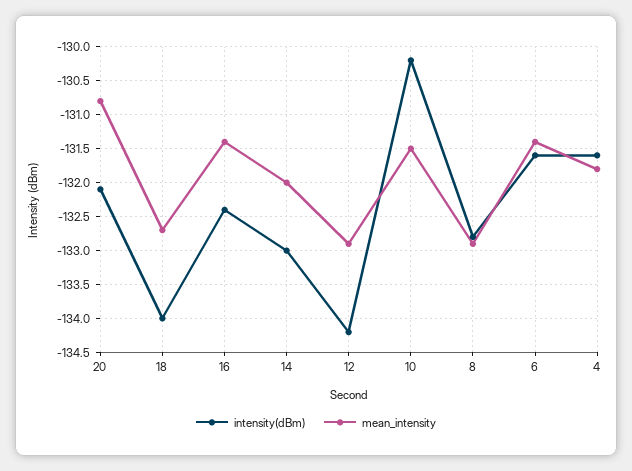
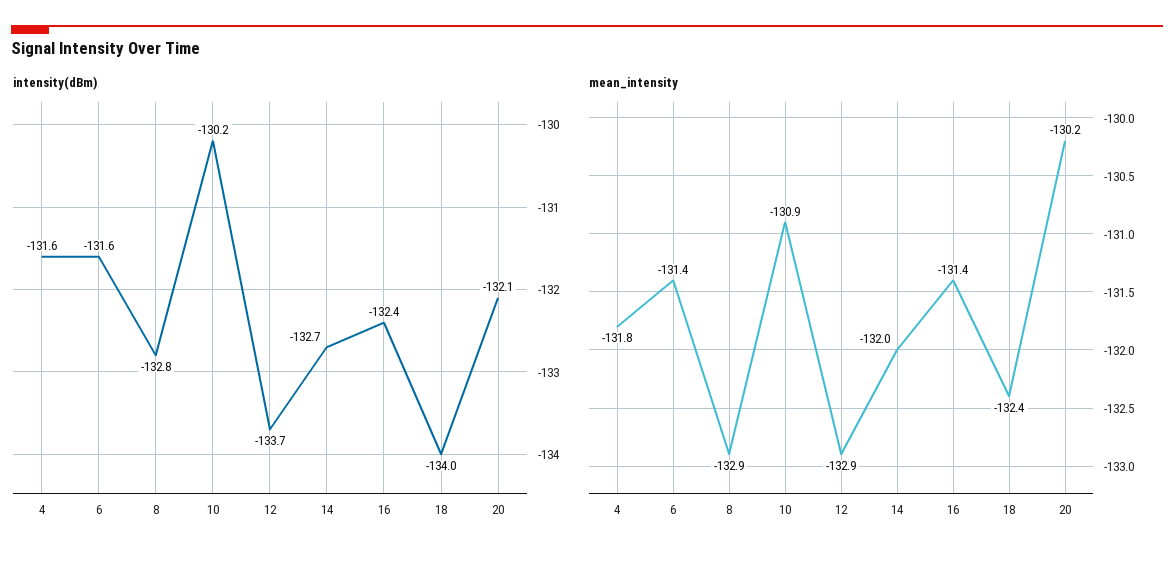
  {
    "intensity(dBm)": {
      "20": -132.1,
      "18": -134,
      "16": -132.4,
-     "14": -133,
+     "14": -132.7,
-     "12": -134.2,
+     "12": -133.7,
      "10": -130.2,
      "8": -132.8,
      "6": -131.6,
      "4": -131.6
    },
    "mean_intensity": {
-     "20": -130.8,
+     "20": -130.2,
-     "18": -132.7,
+     "18": -132.4,
      "16": -131.4,
      "14": -132,
      "12": -132.9,
-     "10": -131.5,
+     "10": -130.9,
      "8": -132.9,
      "6": -131.4,
      "4": -131.8
    }
  }

